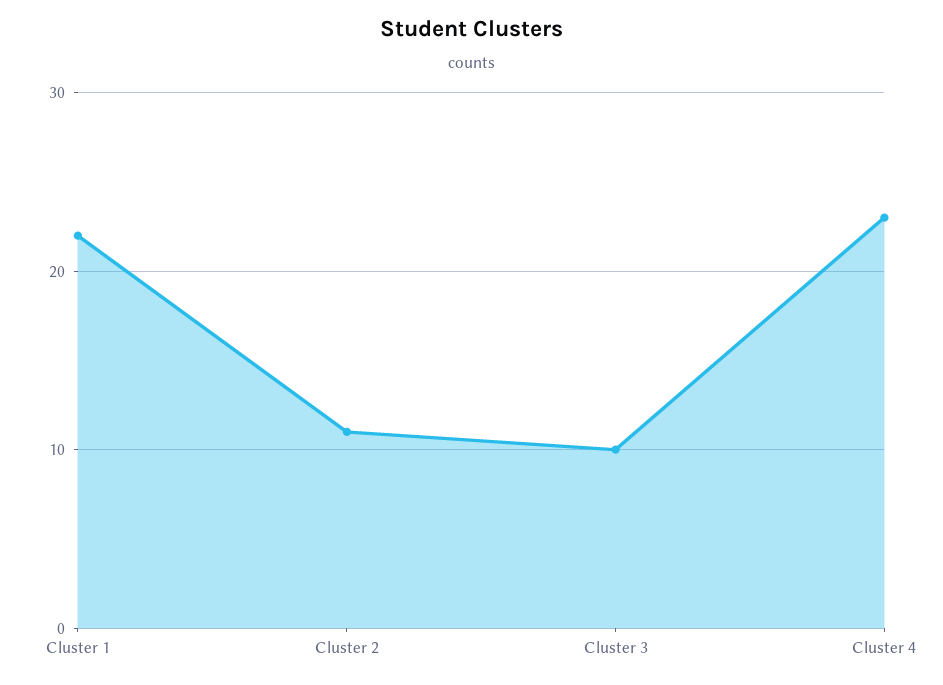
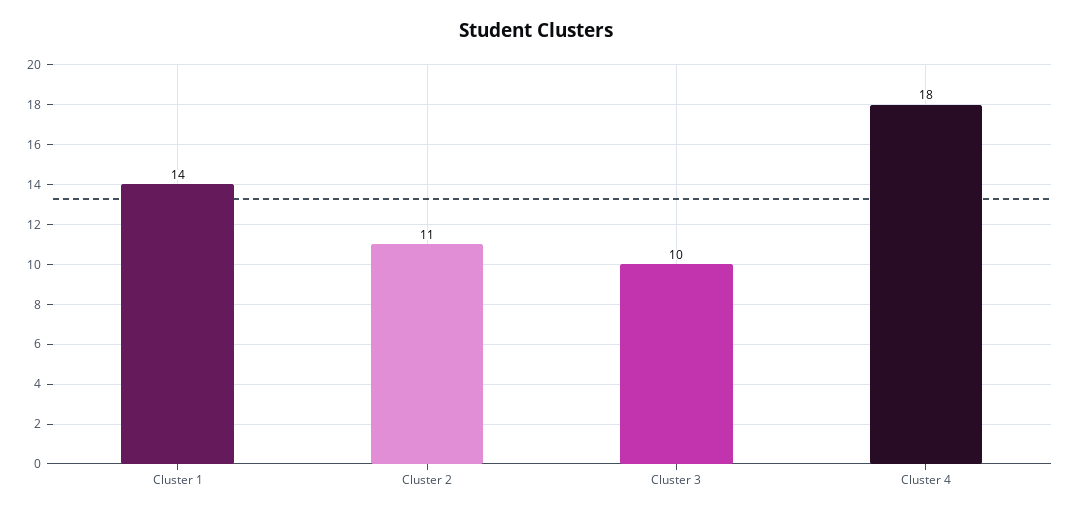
  {
-   "Cluster 1": 22,
+   "Cluster 1": 14,
    "Cluster 2": 11,
    "Cluster 3": 10,
-   "Cluster 4": 23
+   "Cluster 4": 18
  }

